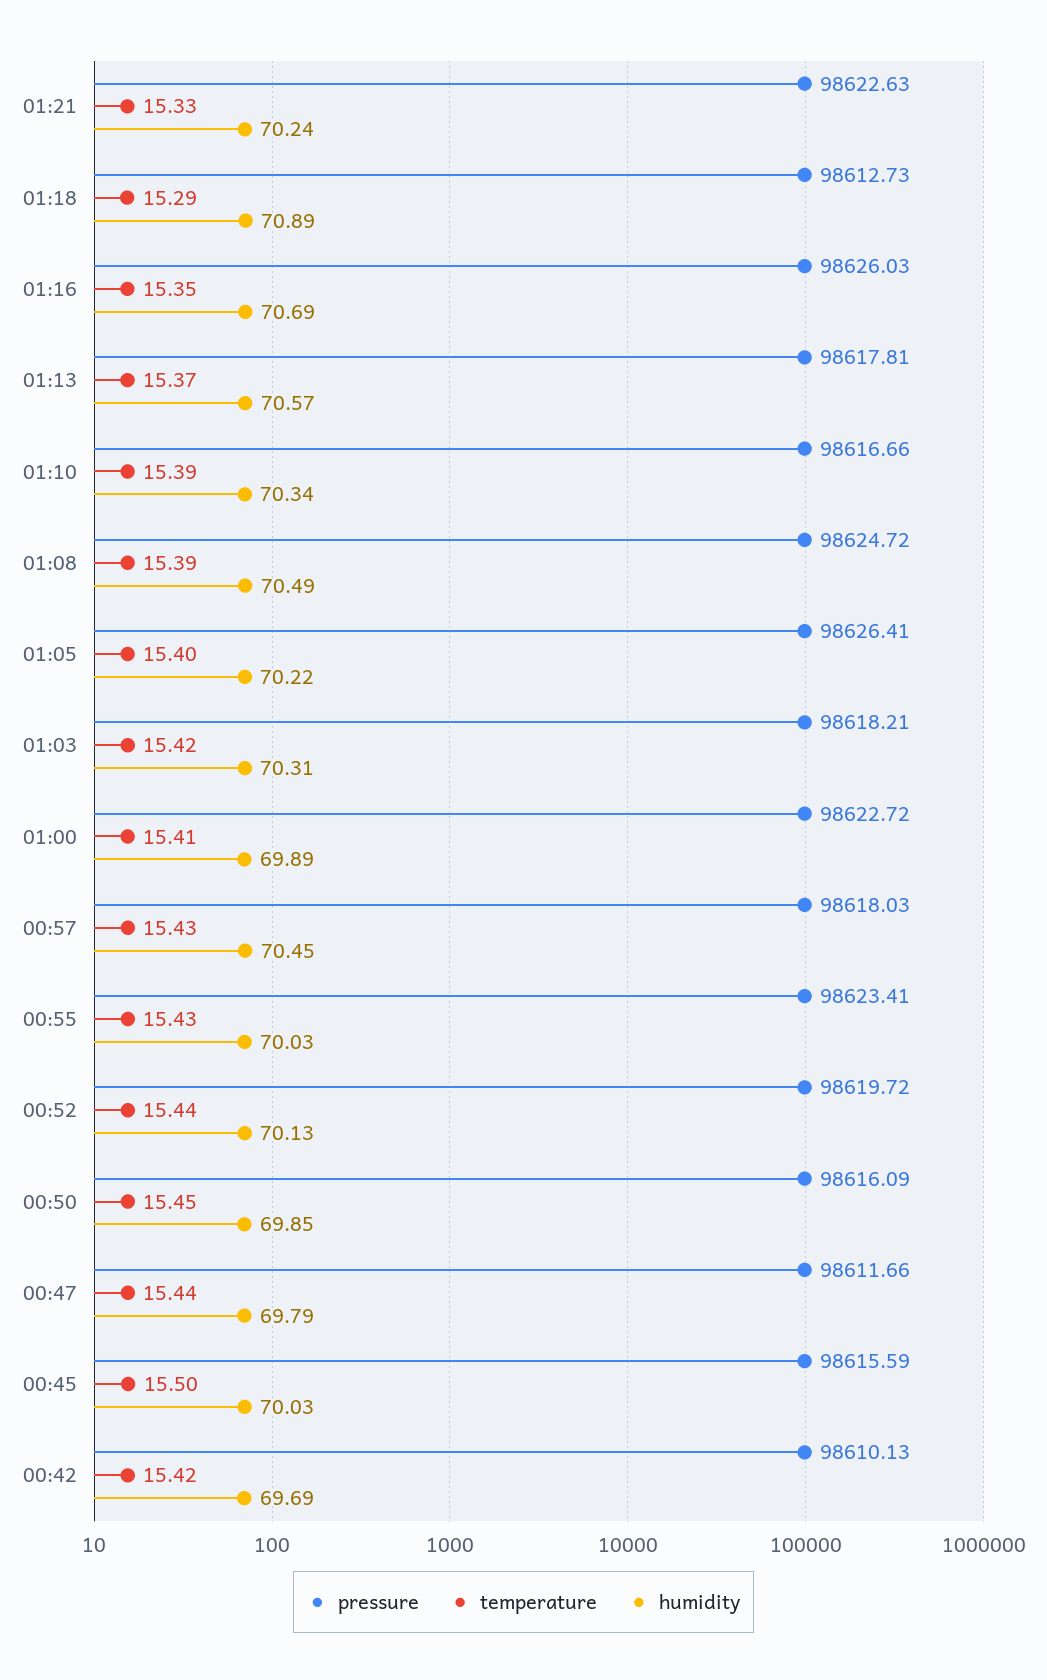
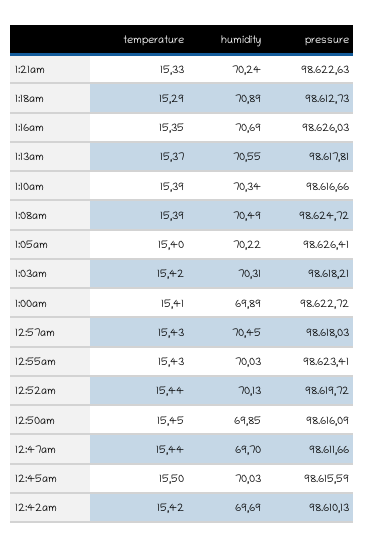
  {
    "pressure": {
      "01:21": 98622.63,
      "01:18": 98612.73,
      "01:16": 98626.03,
      "01:13": 98617.81,
      "01:10": 98616.66,
      "01:08": 98624.72,
      "01:05": 98626.41,
      "01:03": 98618.21,
      "01:00": 98622.72,
      "00:57": 98618.03,
      "00:55": 98623.41,
      "00:52": 98619.72,
      "00:50": 98616.09,
      "00:47": 98611.66,
      "00:45": 98615.59,
      "00:42": 98610.13
    },
    "temperature": {
      "01:21": 15.33,
      "01:18": 15.29,
      "01:16": 15.35,
      "01:13": 15.37,
      "01:10": 15.39,
      "01:08": 15.39,
      "01:05": 15.4,
      "01:03": 15.42,
      "01:00": 15.41,
      "00:57": 15.43,
      "00:55": 15.43,
      "00:52": 15.44,
      "00:50": 15.45,
      "00:47": 15.44,
      "00:45": 15.5,
      "00:42": 15.42
    },
    "humidity": {
      "01:21": 70.24,
      "01:18": 70.89,
      "01:16": 70.69,
-     "01:13": 70.57,
+     "01:13": 70.55,
      "01:10": 70.34,
      "01:08": 70.49,
      "01:05": 70.22,
      "01:03": 70.31,
      "01:00": 69.89,
      "00:57": 70.45,
      "00:55": 70.03,
      "00:52": 70.13,
      "00:50": 69.85,
-     "00:47": 69.79,
+     "00:47": 69.7,
      "00:45": 70.03,
      "00:42": 69.69
    }
  }

